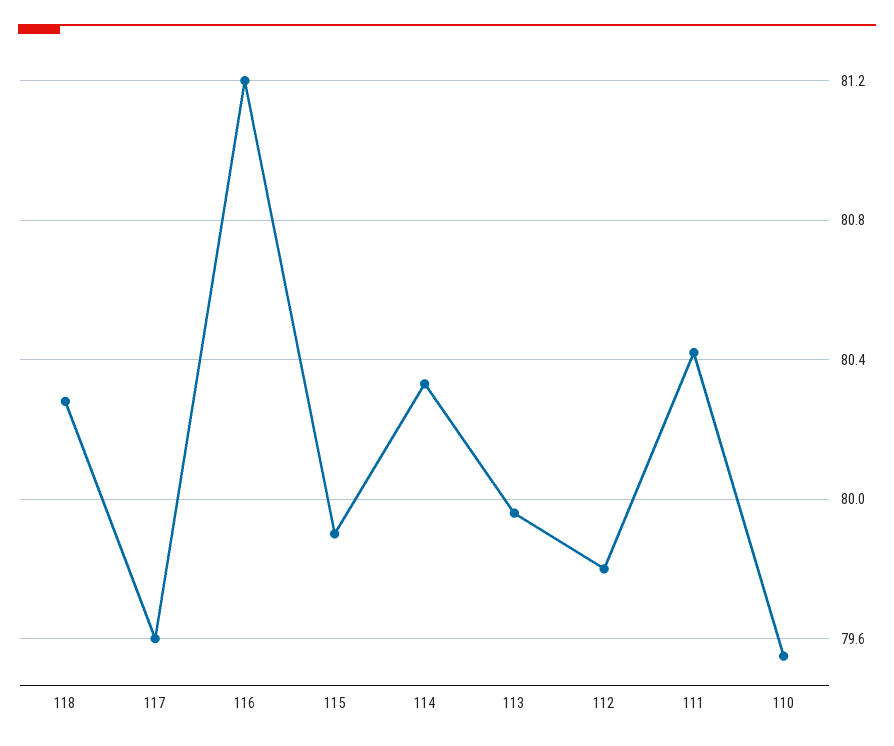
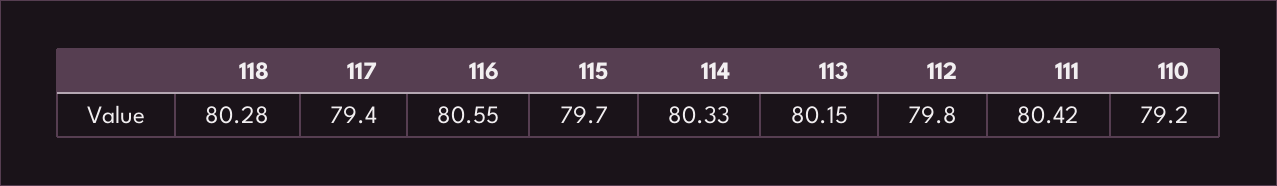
  {
    "118": 80.28,
-   "117": 79.6,
+   "117": 79.4,
-   "116": 81.2,
+   "116": 80.55,
-   "115": 79.9,
+   "115": 79.7,
    "114": 80.33,
-   "113": 79.95,
+   "113": 80.15,
    "112": 79.8,
    "111": 80.42,
-   "110": 79.55
+   "110": 79.2
  }

